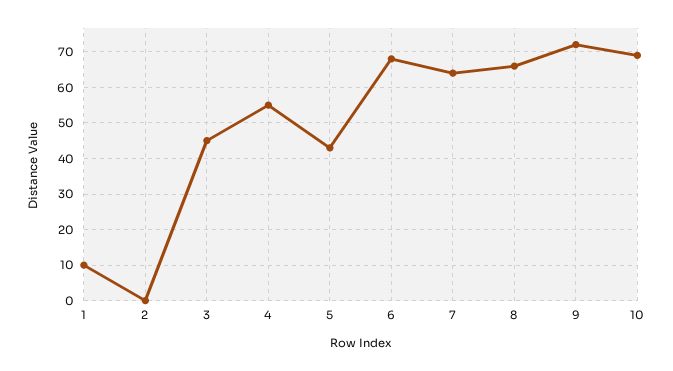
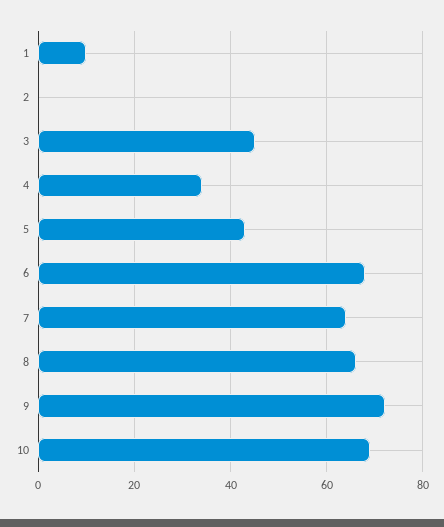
  {
    "1": 10,
    "2": 0,
    "3": 45,
-   "4": 55,
+   "4": 35,
    "5": 45,
    "6": 70,
    "7": 65,
    "8": 65,
    "9": 70,
    "10": 70
  }

